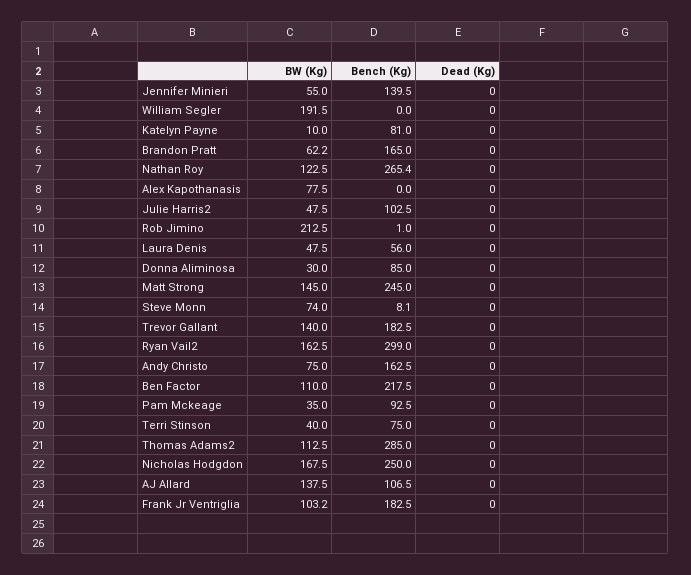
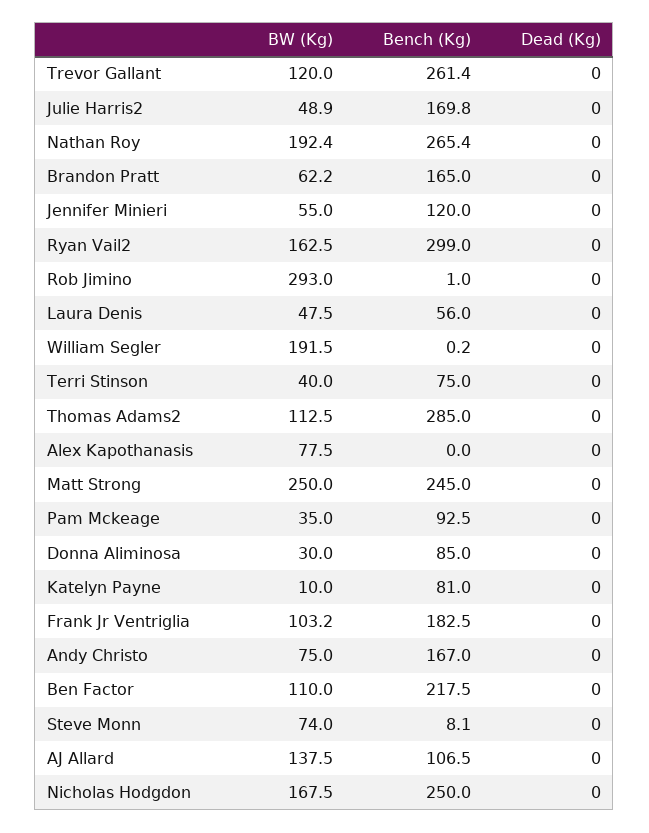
  {
    "BW (Kg)": {
      "Jennifer Minieri": 55,
      "William Segler": 191.5,
      "Katelyn Payne": 10,
      "Brandon Pratt": 62.2,
-     "Nathan Roy": 122.5,
+     "Nathan Roy": 192.4,
      "Alex Kapothanasis": 77.5,
-     "Julie Harris2": 47.5,
+     "Julie Harris2": 48.9,
-     "Rob Jimino": 212.5,
+     "Rob Jimino": 293,
      "Laura Denis": 47.5,
      "Donna Aliminosa": 30,
-     "Matt Strong": 145,
+     "Matt Strong": 250,
      "Steve Monn": 74,
-     "Trevor Gallant": 140,
+     "Trevor Gallant": 120,
      "Ryan Vail2": 162.5,
      "Andy Christo": 75,
      "Ben Factor": 110,
      "Pam Mckeage": 35,
      "Terri Stinson": 40,
      "Thomas Adams2": 112.5,
      "Nicholas Hodgdon": 167.5,
      "AJ Allard": 137.5,
      "Frank Jr Ventriglia": 103.2
    },
    "Bench (Kg)": {
-     "Jennifer Minieri": 139.5,
+     "Jennifer Minieri": 120,
-     "William Segler": 0,
+     "William Segler": 0.2,
      "Katelyn Payne": 81,
      "Brandon Pratt": 165,
      "Nathan Roy": 265.4,
      "Alex Kapothanasis": 0,
-     "Julie Harris2": 102.5,
+     "Julie Harris2": 169.8,
      "Rob Jimino": 1,
      "Laura Denis": 56,
      "Donna Aliminosa": 85,
      "Matt Strong": 245,
      "Steve Monn": 8.1,
-     "Trevor Gallant": 182.5,
+     "Trevor Gallant": 261.4,
      "Ryan Vail2": 299,
-     "Andy Christo": 162.5,
+     "Andy Christo": 167,
      "Ben Factor": 217.5,
      "Pam Mckeage": 92.5,
      "Terri Stinson": 75,
      "Thomas Adams2": 285,
      "Nicholas Hodgdon": 250,
      "AJ Allard": 106.5,
      "Frank Jr Ventriglia": 182.5
    },
    "Dead (Kg)": {
      "Jennifer Minieri": 0,
      "William Segler": 0,
      "Katelyn Payne": 0,
      "Brandon Pratt": 0,
      "Nathan Roy": 0,
      "Alex Kapothanasis": 0,
      "Julie Harris2": 0,
      "Rob Jimino": 0,
      "Laura Denis": 0,
      "Donna Aliminosa": 0,
      "Matt Strong": 0,
      "Steve Monn": 0,
      "Trevor Gallant": 0,
      "Ryan Vail2": 0,
      "Andy Christo": 0,
      "Ben Factor": 0,
      "Pam Mckeage": 0,
      "Terri Stinson": 0,
      "Thomas Adams2": 0,
      "Nicholas Hodgdon": 0,
      "AJ Allard": 0,
      "Frank Jr Ventriglia": 0
    }
  }

